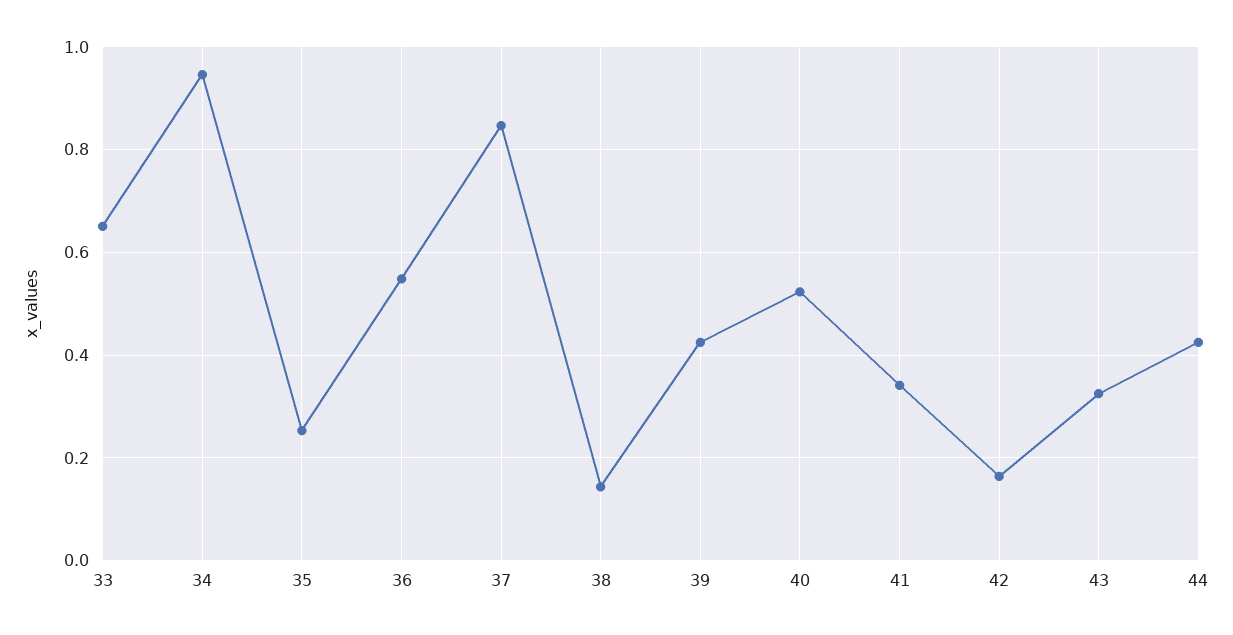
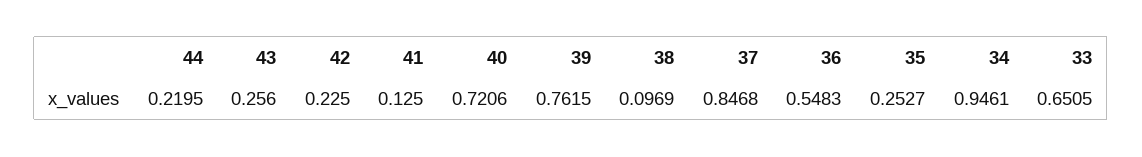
  {
    "33": 0.6505,
    "34": 0.9461,
    "35": 0.2527,
    "36": 0.5483,
    "37": 0.8468,
-   "38": 0.14,
+   "38": 0.0969,
-   "39": 0.42,
+   "39": 0.7615,
-   "40": 0.52,
+   "40": 0.7206,
-   "41": 0.34,
+   "41": 0.125,
-   "42": 0.16,
+   "42": 0.225,
-   "43": 0.32,
+   "43": 0.256,
-   "44": 0.42
+   "44": 0.2195
  }

